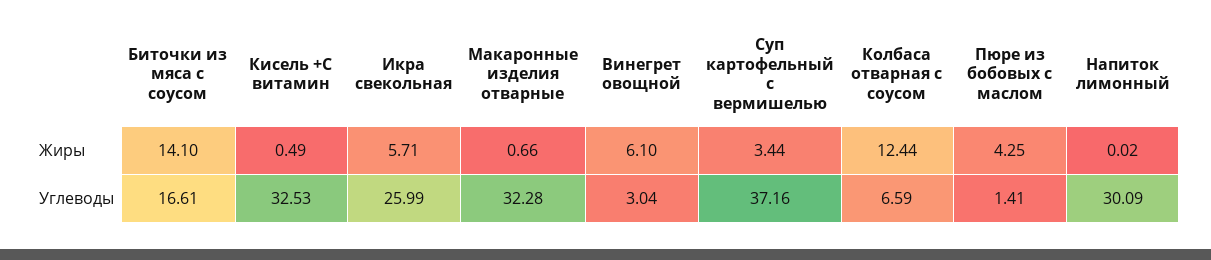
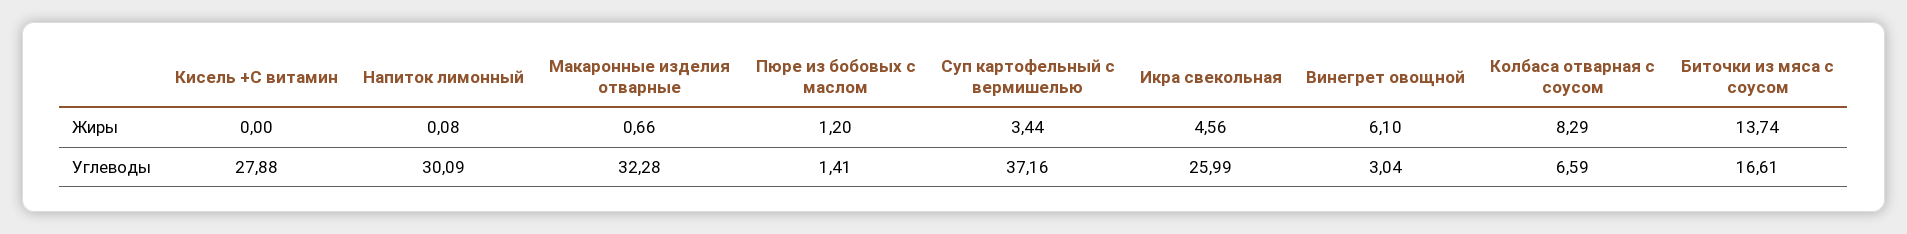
  {
    "Биточки из мяса с соусом": {
-     "Жиры": 14.1,
+     "Жиры": 13.74,
      "Углеводы": 16.61
    },
    "Кисель +С витамин": {
-     "Жиры": 0.49,
+     "Жиры": 0,
-     "Углеводы": 32.53
+     "Углеводы": 27.88
    },
    "Икра свекольная": {
-     "Жиры": 5.71,
+     "Жиры": 4.56,
      "Углеводы": 25.99
    },
    "Макаронные изделия отварные": {
      "Жиры": 0.66,
      "Углеводы": 32.28
    },
    "Винегрет овощной": {
      "Жиры": 6.1,
      "Углеводы": 3.04
    },
    "Суп картофельный с вермишелью": {
      "Жиры": 3.44,
      "Углеводы": 37.16
    },
    "Колбаса отварная с соусом": {
-     "Жиры": 12.44,
+     "Жиры": 8.29,
      "Углеводы": 6.59
    },
    "Пюре из бобовых с маслом": {
-     "Жиры": 4.25,
+     "Жиры": 1.2,
      "Углеводы": 1.41
    },
    "Напиток лимонный": {
-     "Жиры": 0.02,
+     "Жиры": 0.08,
      "Углеводы": 30.09
    }
  }

